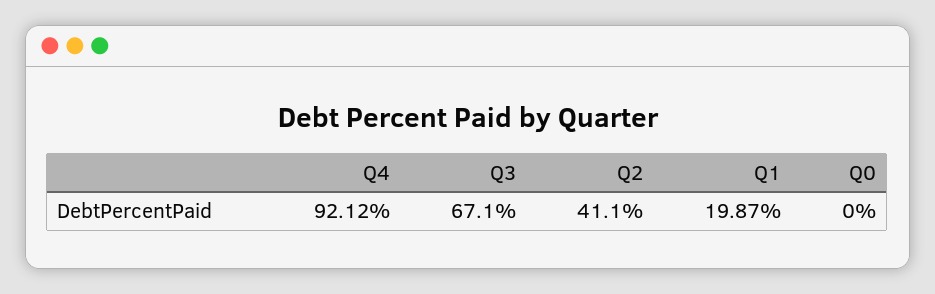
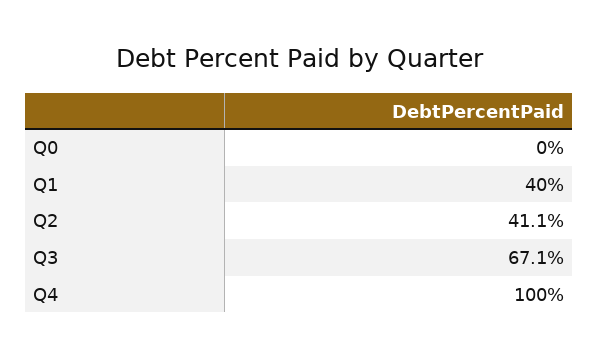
  {
-   "Q4": 92.12,
+   "Q4": 100,
    "Q3": 67.1,
    "Q2": 41.1,
-   "Q1": 19.87,
+   "Q1": 40,
    "Q0": 0
  }

